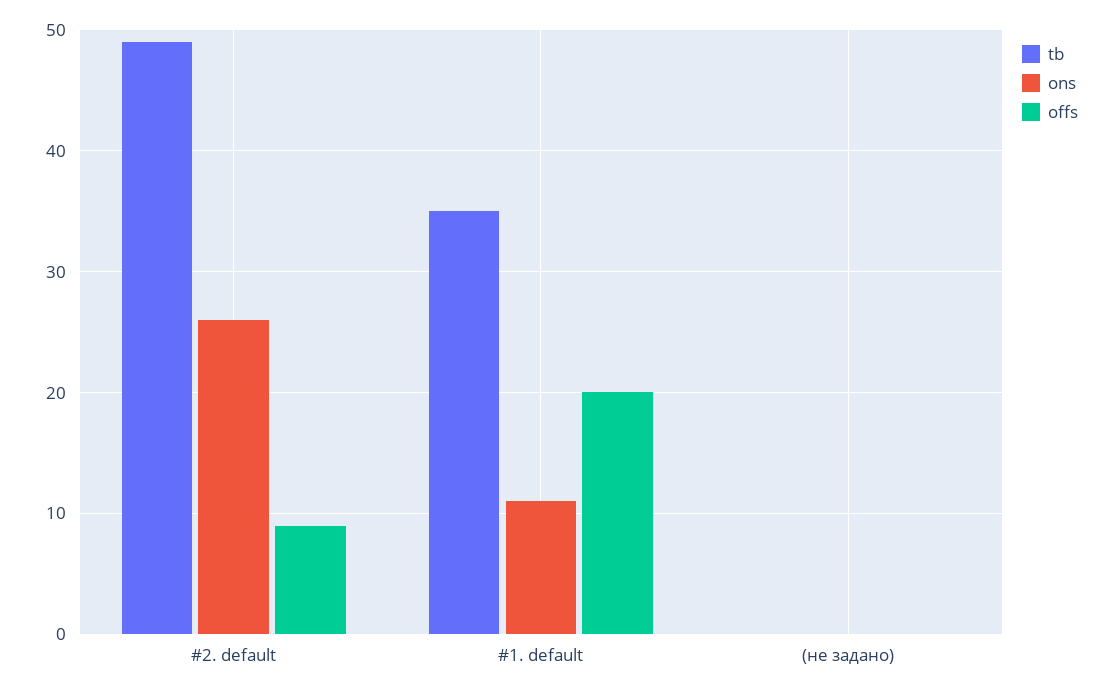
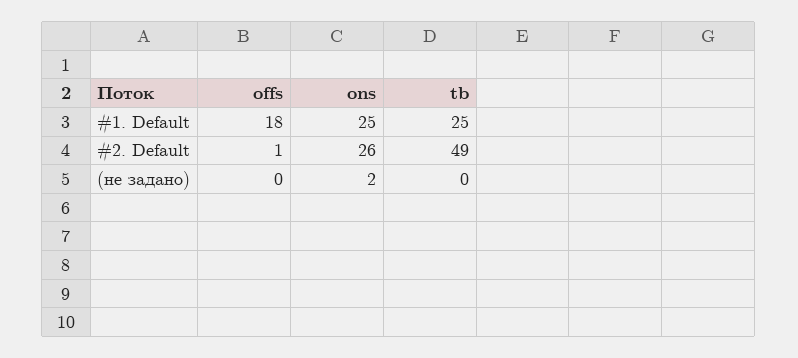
  {
    "tb": {
      "#2. default": 49,
-     "#1. default": 35,
+     "#1. default": 25,
      "(не задано)": 0
    },
    "ons": {
      "#2. default": 26,
-     "#1. default": 11,
+     "#1. default": 25,
-     "(не задано)": 0
+     "(не задано)": 2
    },
    "offs": {
-     "#2. default": 9,
+     "#2. default": 1,
-     "#1. default": 20,
+     "#1. default": 18,
      "(не задано)": 0
    }
  }

